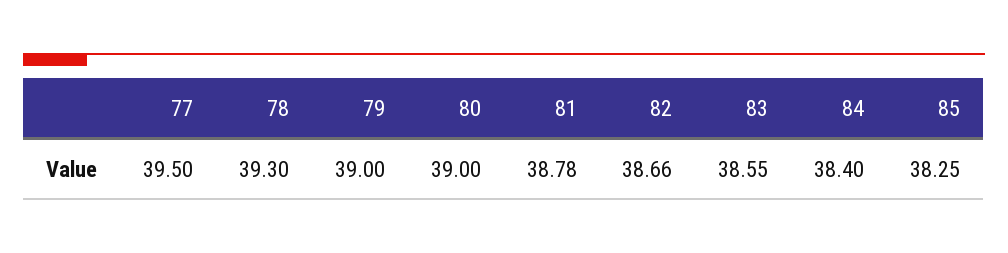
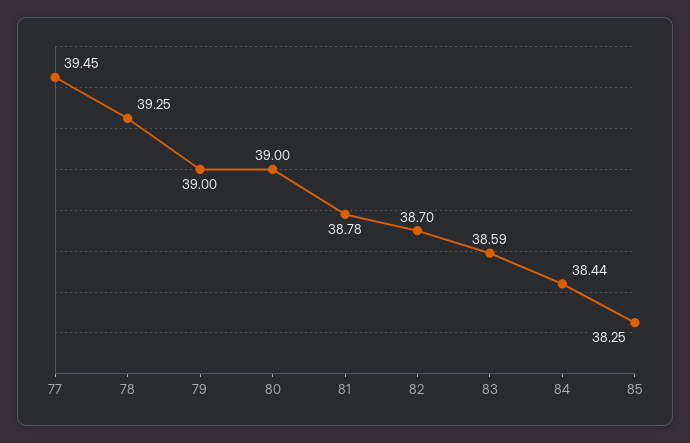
  {
-   "77": 39.5,
+   "77": 39.45,
-   "78": 39.3,
+   "78": 39.25,
    "79": 39,
    "80": 39,
    "81": 38.78,
-   "82": 38.66,
+   "82": 38.7,
-   "83": 38.55,
+   "83": 38.59,
-   "84": 38.4,
+   "84": 38.44,
    "85": 38.25
  }

